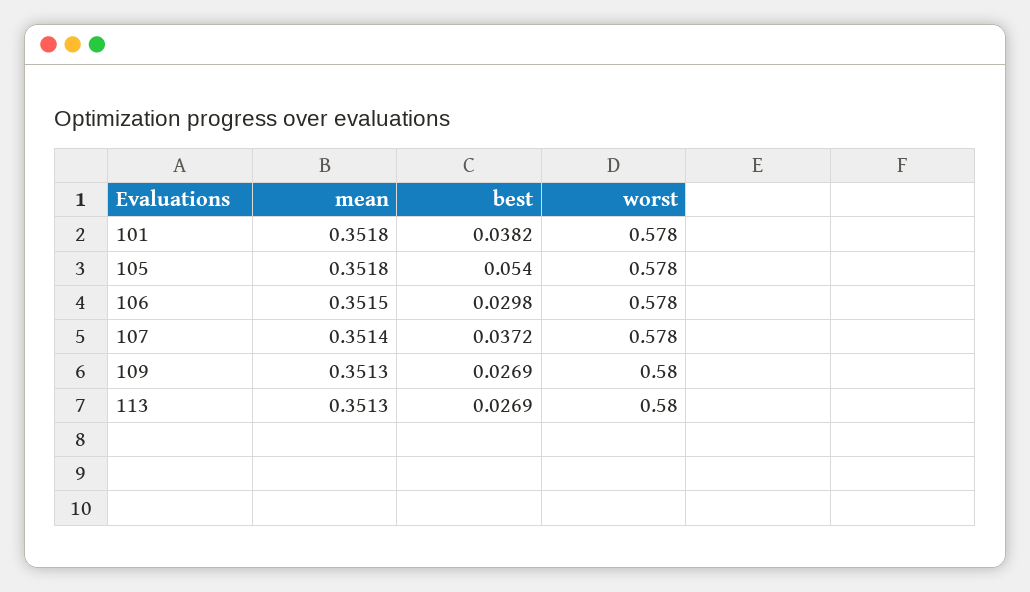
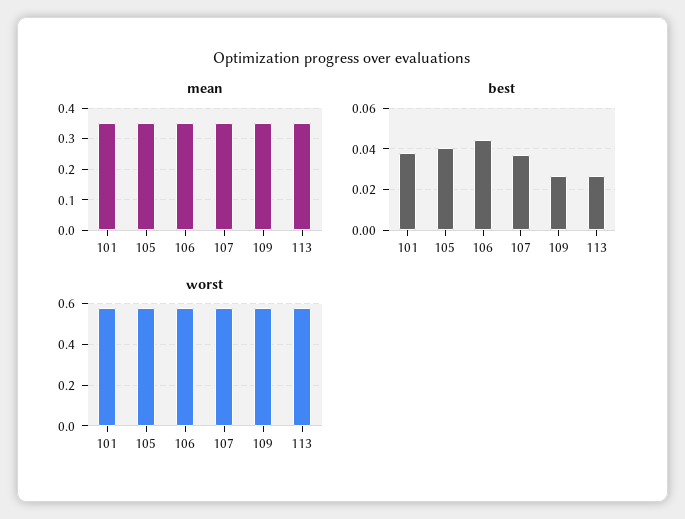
  {
    "mean": {
      "101": 0.3518,
      "105": 0.3518,
      "106": 0.3515,
      "107": 0.3514,
      "109": 0.3513,
      "113": 0.3513
    },
    "best": {
      "101": 0.0382,
-     "105": 0.054,
+     "105": 0.04,
-     "106": 0.0298,
+     "106": 0.045,
      "107": 0.0372,
      "109": 0.0269,
      "113": 0.0269
    },
    "worst": {
      "101": 0.578,
      "105": 0.578,
      "106": 0.578,
      "107": 0.578,
      "109": 0.58,
      "113": 0.58
    }
  }

